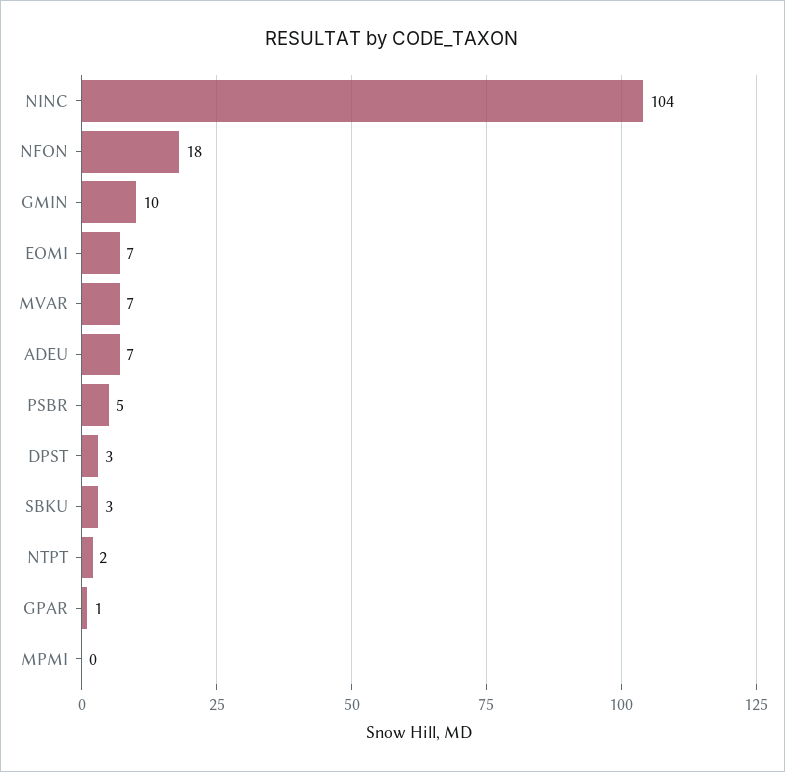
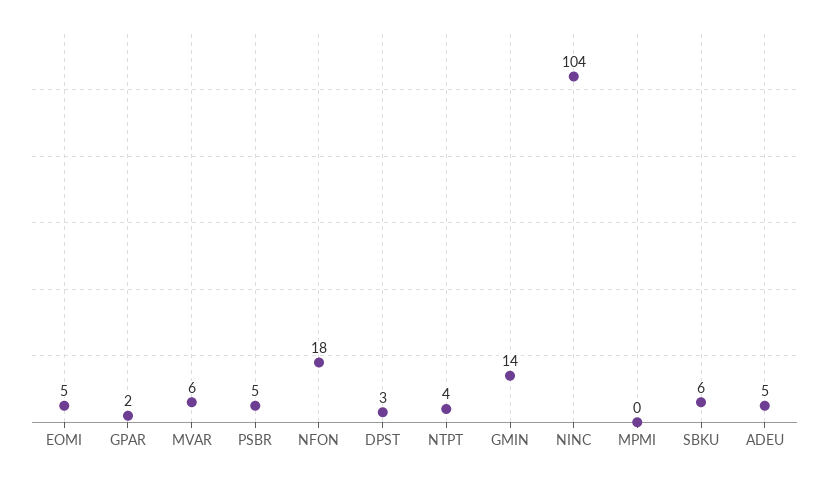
  {
    "NINC": 104,
    "NFON": 18,
-   "GMIN": 10,
+   "GMIN": 14,
-   "EOMI": 7,
+   "EOMI": 5,
-   "MVAR": 7,
+   "MVAR": 6,
-   "ADEU": 7,
+   "ADEU": 5,
    "PSBR": 5,
    "DPST": 3,
-   "SBKU": 3,
+   "SBKU": 6,
-   "NTPT": 2,
+   "NTPT": 4,
-   "GPAR": 1,
+   "GPAR": 2,
    "MPMI": 0
  }

